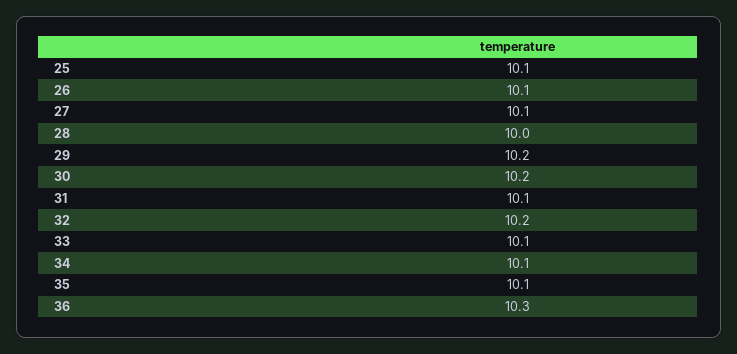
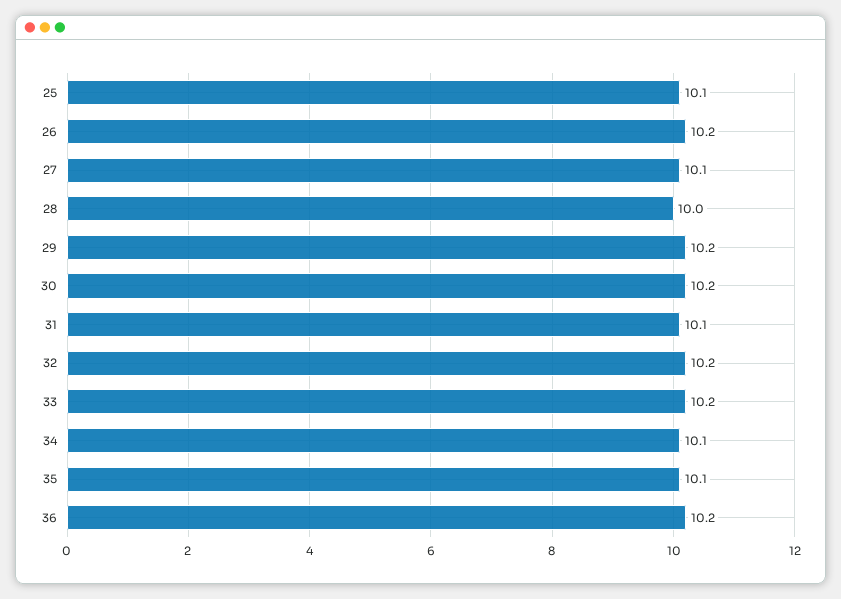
  {
    "25": 10.1,
-   "26": 10.1,
+   "26": 10.2,
    "27": 10.1,
    "28": 10,
    "29": 10.2,
    "30": 10.2,
    "31": 10.1,
    "32": 10.2,
-   "33": 10.1,
+   "33": 10.2,
    "34": 10.1,
    "35": 10.1,
-   "36": 10.3
+   "36": 10.2
  }

